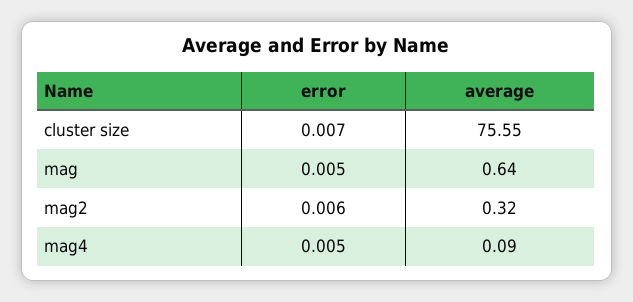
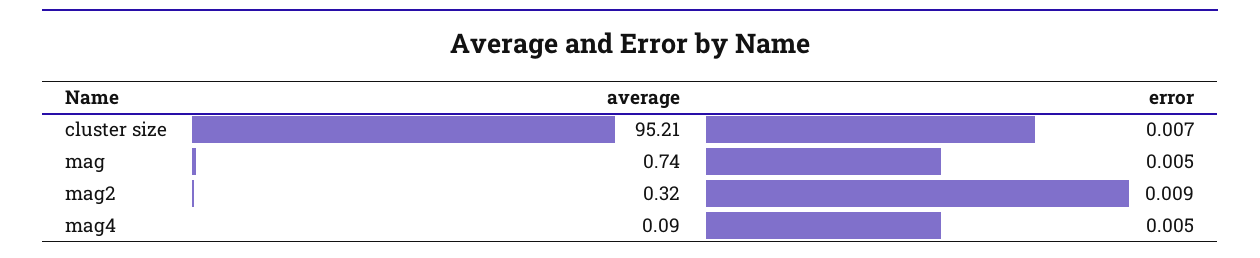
  {
    "error": {
      "cluster size": 0.007,
      "mag": 0.005,
-     "mag2": 0.006,
+     "mag2": 0.009,
      "mag4": 0.005
    },
    "average": {
-     "cluster size": 75.55,
+     "cluster size": 95.21,
-     "mag": 0.64,
+     "mag": 0.74,
      "mag2": 0.32,
      "mag4": 0.09
    }
  }

